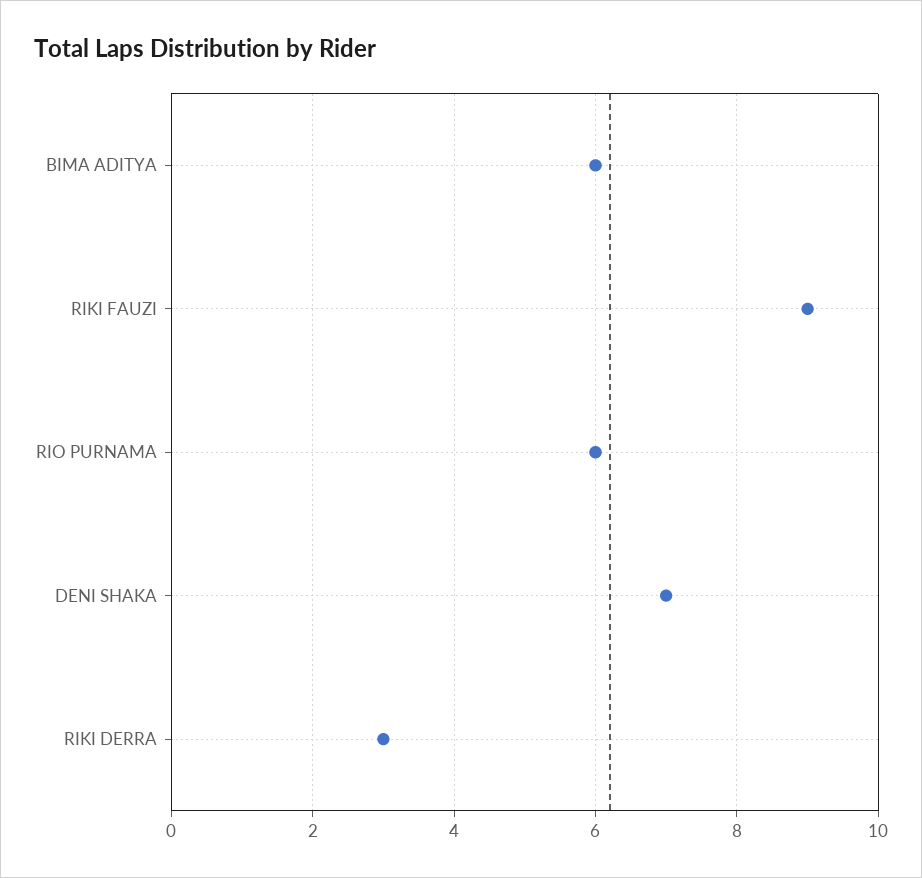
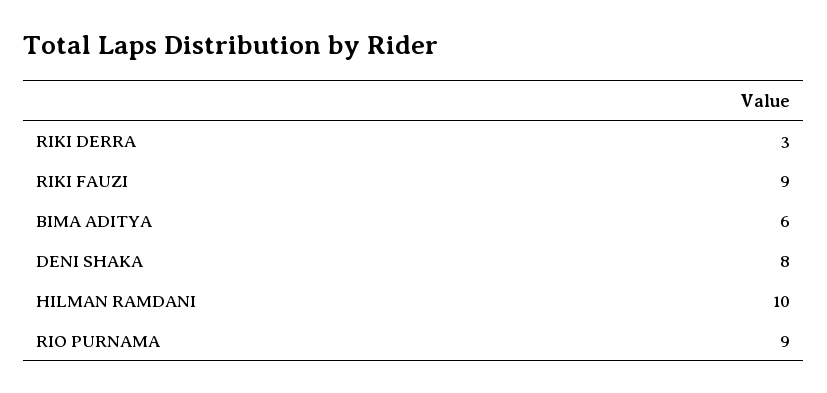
  {
    "BIMA ADITYA": 6,
    "RIKI FAUZI": 9,
-   "RIO PURNAMA": 6,
+   "RIO PURNAMA": 9,
-   "DENI SHAKA": 7,
+   "DENI SHAKA": 8,
-   "RIKI DERRA": 3
+   "RIKI DERRA": 3,
+   "HILMAN RAMDANI": 10
  }

